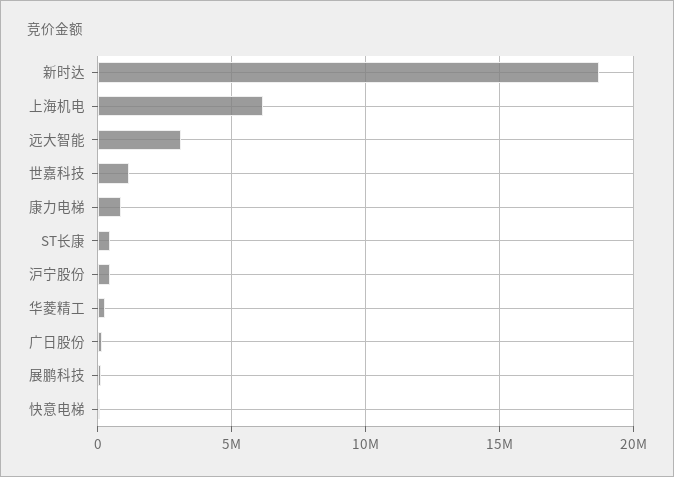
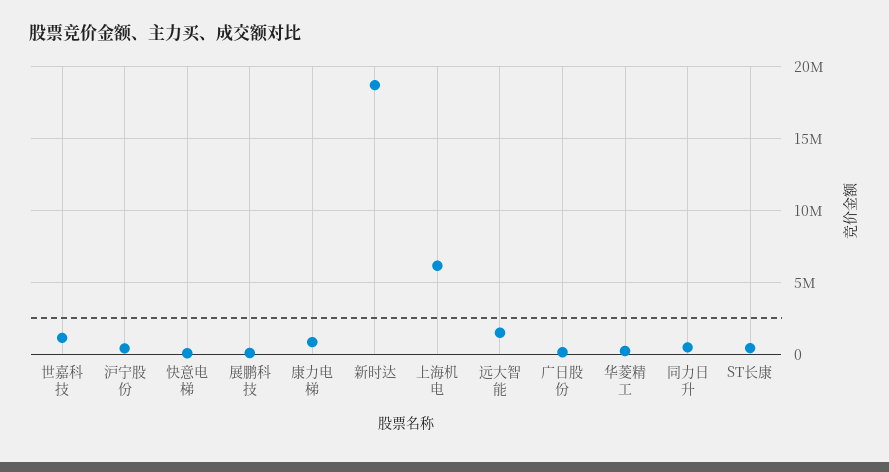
  {
    "新时达": 18500000,
    "上海机电": 6000000,
-   "远大智能": 3000000,
+   "远大智能": 1500000,
    "世嘉科技": 1000000,
    "康力电梯": 1000000,
    "ST长康": 500000,
    "沪宁股份": 500000,
    "华菱精工": 500000,
    "广日股份": 0,
    "展鹏科技": 0,
-   "快意电梯": 0
+   "快意电梯": 0,
+   "同力日升": 500000
  }

